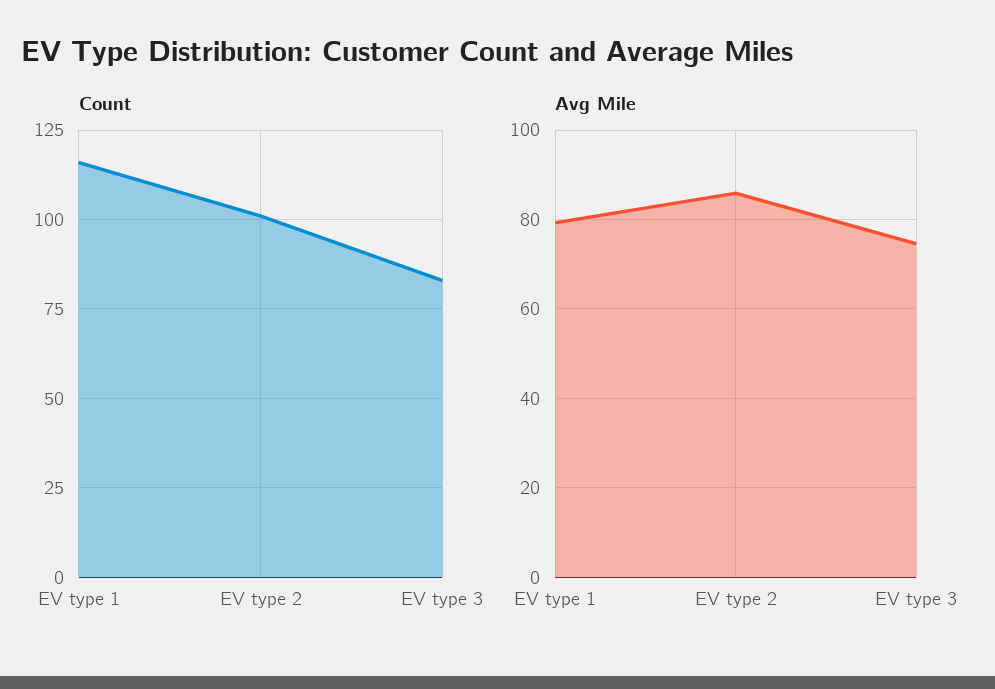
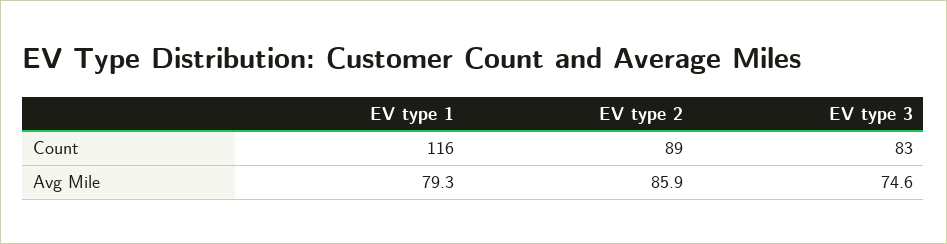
  {
    "Count": {
      "EV type 1": 116,
-     "EV type 2": 100,
+     "EV type 2": 89,
      "EV type 3": 83
    },
    "Avg Mile": {
      "EV type 1": 79.3,
      "EV type 2": 85.9,
      "EV type 3": 74.6
    }
  }

